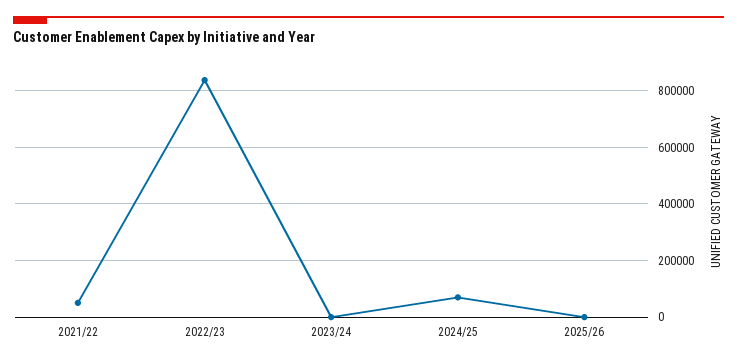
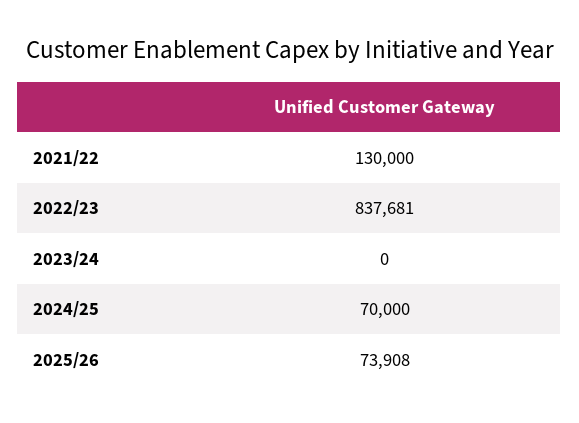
  {
-   "2021/22": 50000,
+   "2021/22": 130000,
    "2022/23": 837681,
    "2023/24": 0,
    "2024/25": 70000,
-   "2025/26": 0
+   "2025/26": 73908
  }

